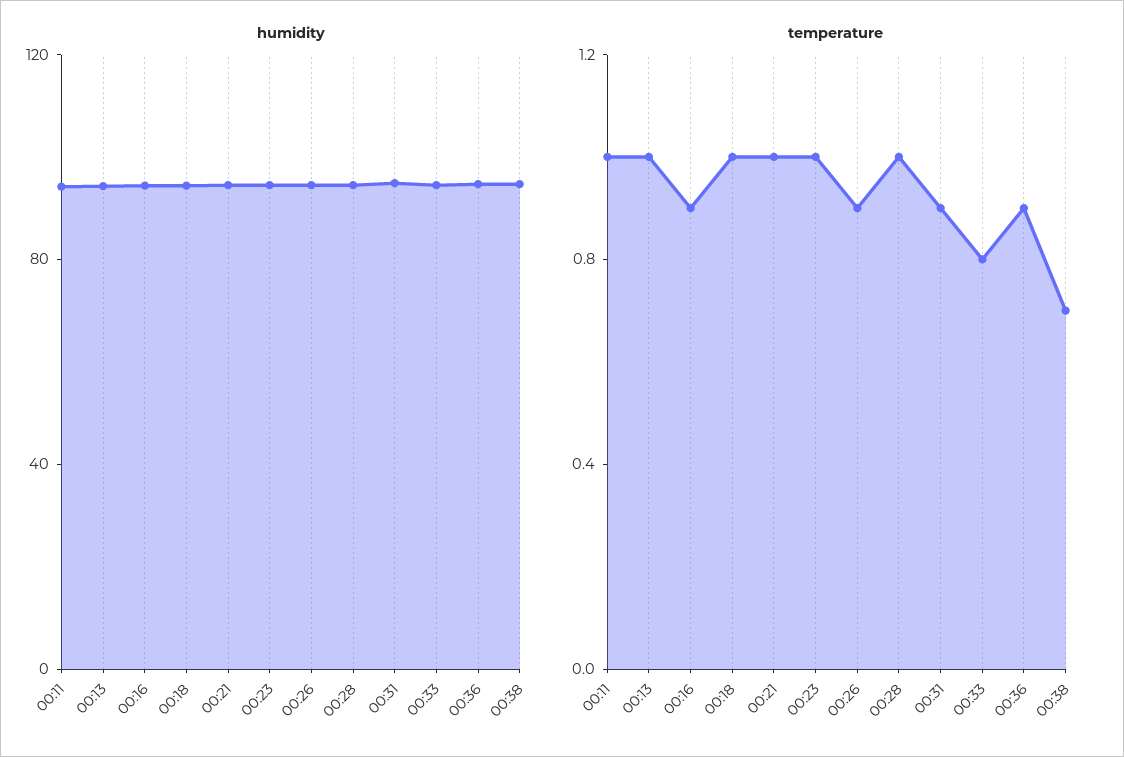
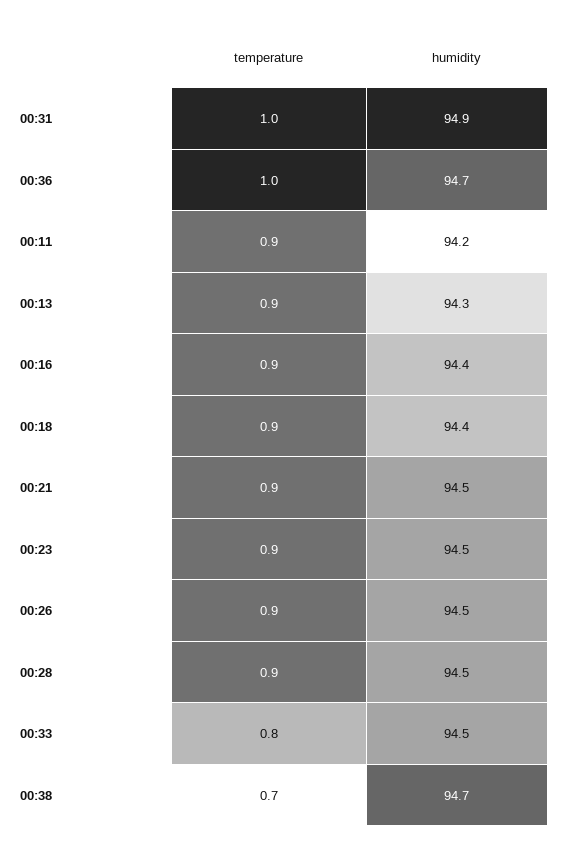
  {
    "humidity": {
      "00:11": 94.2,
      "00:13": 94.3,
      "00:16": 94.4,
      "00:18": 94.4,
      "00:21": 94.5,
      "00:23": 94.5,
      "00:26": 94.5,
      "00:28": 94.5,
      "00:31": 94.9,
      "00:33": 94.5,
      "00:36": 94.7,
      "00:38": 94.7
    },
    "temperature": {
-     "00:11": 1,
+     "00:11": 0.9,
-     "00:13": 1,
+     "00:13": 0.9,
      "00:16": 0.9,
-     "00:18": 1,
+     "00:18": 0.9,
-     "00:21": 1,
+     "00:21": 0.9,
-     "00:23": 1,
+     "00:23": 0.9,
      "00:26": 0.9,
-     "00:28": 1,
+     "00:28": 0.9,
-     "00:31": 0.9,
+     "00:31": 1,
      "00:33": 0.8,
-     "00:36": 0.9,
+     "00:36": 1,
      "00:38": 0.7
    }
  }

